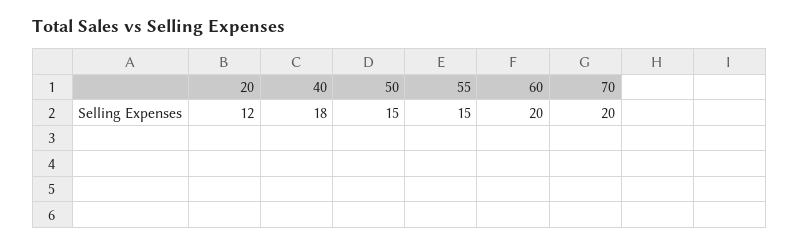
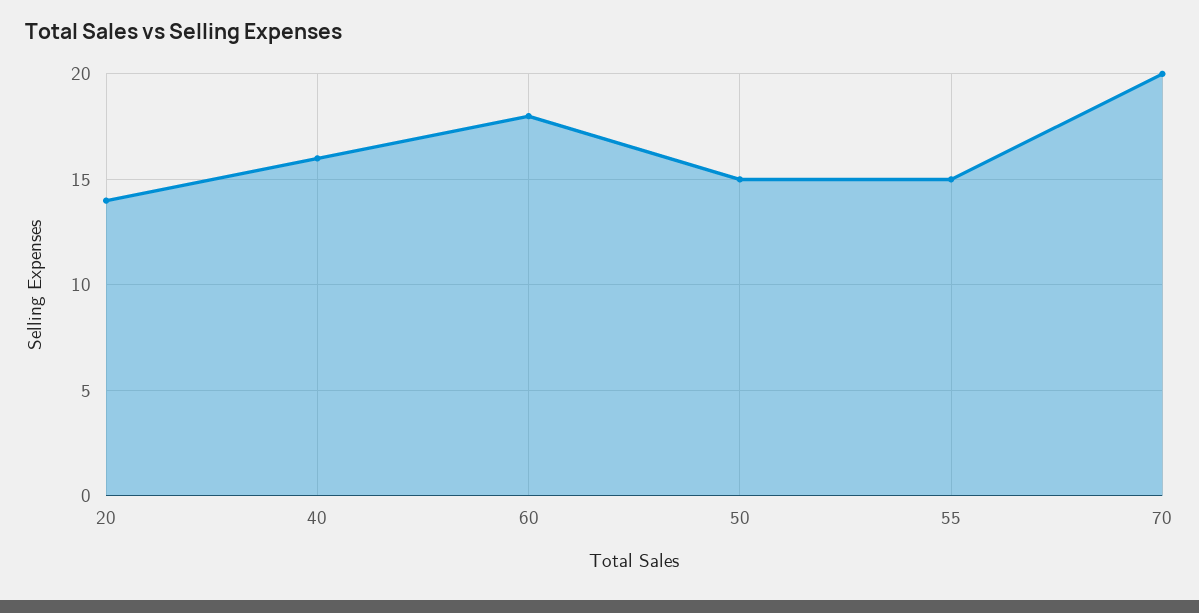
  {
-   "20": 12,
+   "20": 14,
-   "40": 18,
+   "40": 16,
    "50": 15,
    "55": 15,
-   "60": 20,
+   "60": 18,
    "70": 20
  }

